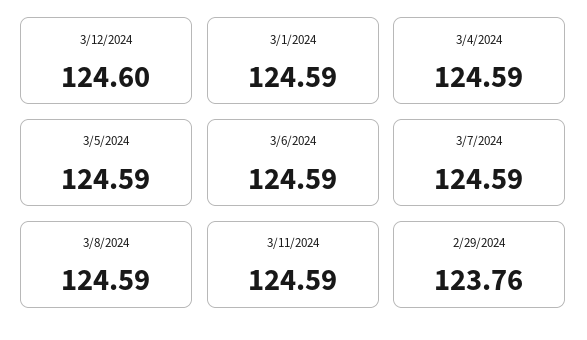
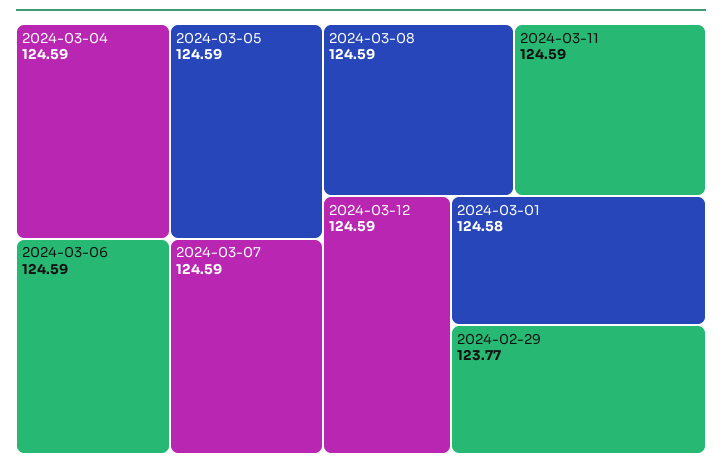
  {
-   "3/12/2024": 124.6,
+   "3/12/2024": 124.59,
-   "3/1/2024": 124.59,
+   "3/1/2024": 124.58,
    "3/4/2024": 124.59,
    "3/5/2024": 124.59,
    "3/6/2024": 124.59,
    "3/7/2024": 124.59,
    "3/8/2024": 124.59,
    "3/11/2024": 124.59,
-   "2/29/2024": 123.76
+   "2/29/2024": 123.77
  }

